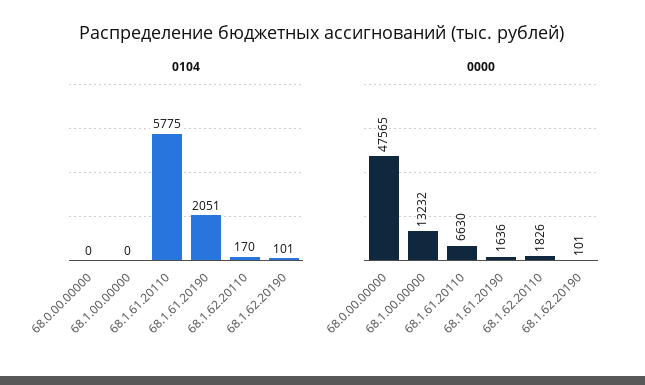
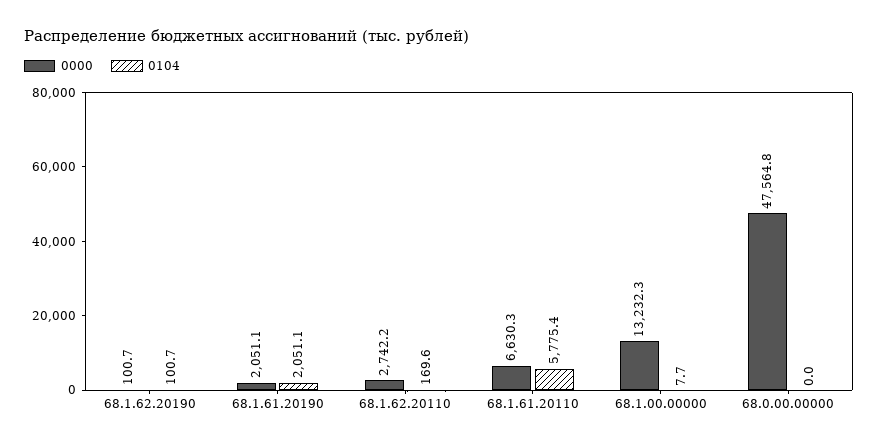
  {
    "0104": {
      "68.0.00.00000": 0,
-     "68.1.00.00000": 0,
+     "68.1.00.00000": 7.7,
      "68.1.61.20110": 5775.4,
      "68.1.61.20190": 2051.1,
      "68.1.62.20110": 169.6,
      "68.1.62.20190": 100.7
    },
    "0000": {
      "68.0.00.00000": 47564.8,
      "68.1.00.00000": 13232.3,
      "68.1.61.20110": 6630.3,
-     "68.1.61.20190": 1636,
+     "68.1.61.20190": 2051.1,
-     "68.1.62.20110": 1826,
+     "68.1.62.20110": 2742.2,
      "68.1.62.20190": 100.7
    }
  }

